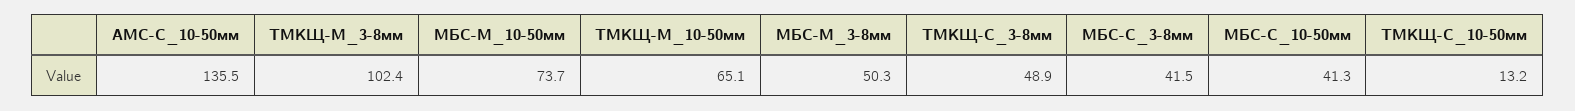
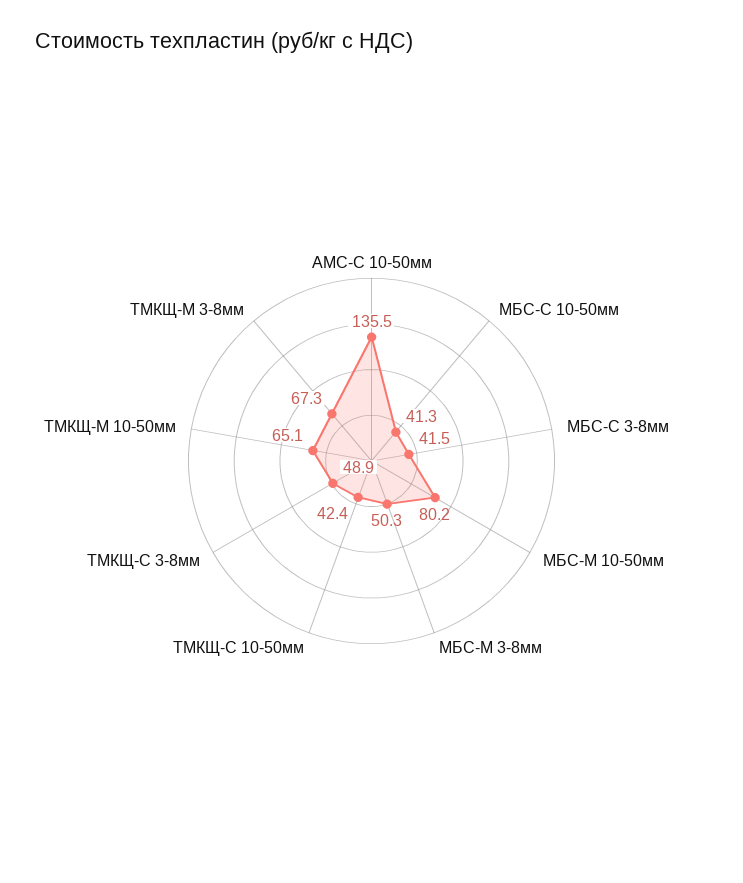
  {
    "АМС-C_10-50мм": 135.5,
-   "ТМКЩ-М_3-8мм": 102.4,
+   "ТМКЩ-М_3-8мм": 67.3,
-   "МБС-М_10-50мм": 73.7,
+   "МБС-М_10-50мм": 80.2,
    "ТМКЩ-М_10-50мм": 65.1,
    "МБС-М_3-8мм": 50.3,
    "ТМКЩ-C_3-8мм": 48.9,
    "МБС-C_3-8мм": 41.5,
    "МБС-C_10-50мм": 41.3,
-   "ТМКЩ-C_10-50мм": 13.2
+   "ТМКЩ-C_10-50мм": 42.4
  }

